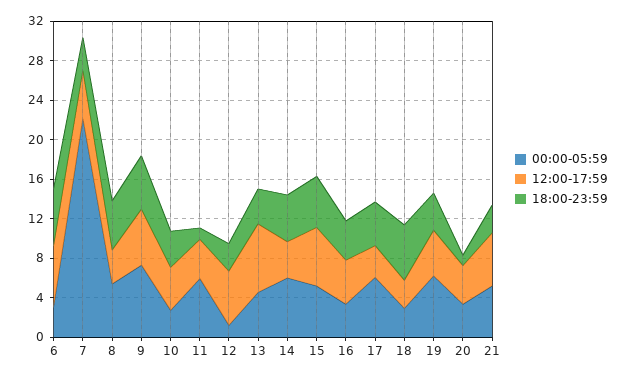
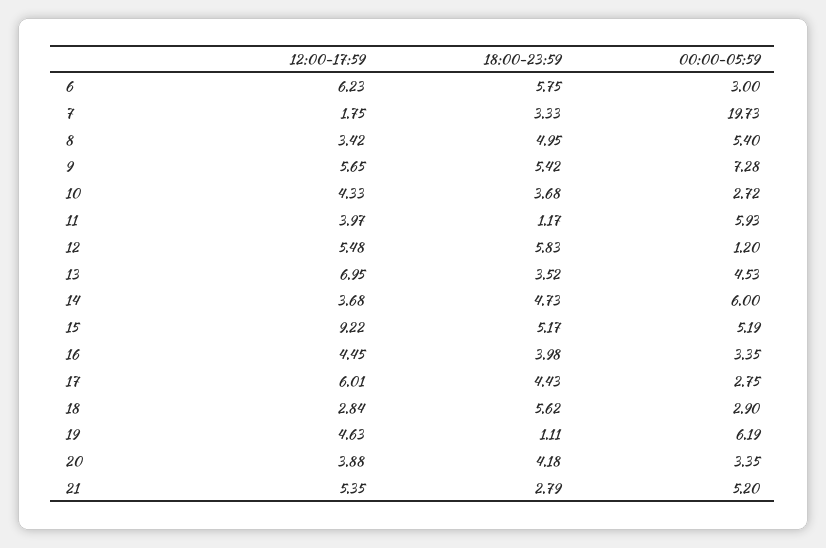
  {
    "00:00-05:59": {
      "6": 3,
-     "7": 22,
+     "7": 19.73,
      "8": 5.4,
      "9": 7.28,
      "10": 2.72,
      "11": 5.93,
      "12": 1.2,
      "13": 4.53,
      "14": 6,
      "15": 5.19,
      "16": 3.35,
-     "17": 6,
+     "17": 2.75,
      "18": 2.9,
      "19": 6.19,
      "20": 3.35,
      "21": 5.2
    },
    "12:00-17:59": {
      "6": 6.23,
-     "7": 5,
+     "7": 1.75,
      "8": 3.42,
      "9": 5.65,
      "10": 4.33,
      "11": 3.97,
      "12": 5.48,
      "13": 6.95,
      "14": 3.68,
-     "15": 6,
+     "15": 9.22,
      "16": 4.45,
-     "17": 3,
+     "17": 6.01,
      "18": 2.84,
      "19": 4.63,
      "20": 3.88,
      "21": 5.35
    },
    "18:00-23:59": {
      "6": 5.75,
      "7": 3.33,
      "8": 4.95,
      "9": 5.42,
      "10": 3.68,
      "11": 1.17,
-     "12": 3,
+     "12": 5.83,
      "13": 3.52,
      "14": 4.73,
      "15": 5.17,
      "16": 3.98,
      "17": 4.43,
      "18": 5.62,
-     "19": 4,
+     "19": 1.11,
-     "20": 1,
+     "20": 4.18,
      "21": 2.79
    }
  }

